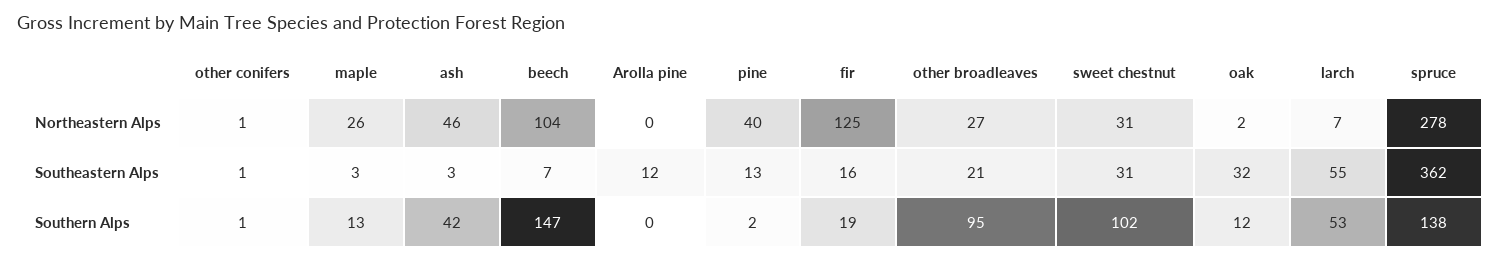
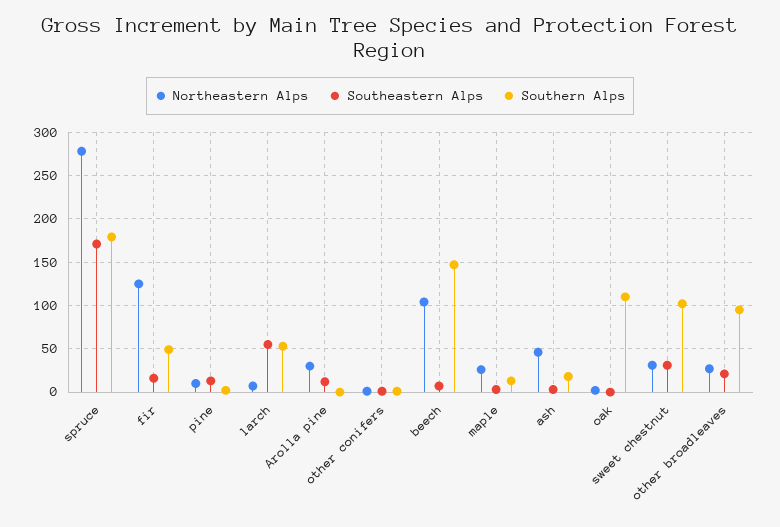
  {
    "Northeastern Alps": {
      "other conifers": 1,
      "maple": 26,
      "ash": 46,
      "beech": 104,
-     "Arolla pine": 0,
+     "Arolla pine": 30,
-     "pine": 40,
+     "pine": 10,
      "fir": 125,
      "other broadleaves": 27,
      "sweet chestnut": 31,
      "oak": 2,
      "larch": 7,
      "spruce": 278
    },
    "Southeastern Alps": {
      "other conifers": 1,
      "maple": 3,
      "ash": 3,
      "beech": 7,
      "Arolla pine": 12,
      "pine": 13,
      "fir": 16,
      "other broadleaves": 21,
      "sweet chestnut": 31,
-     "oak": 32,
+     "oak": 0,
      "larch": 55,
-     "spruce": 362
+     "spruce": 170
    },
    "Southern Alps": {
      "other conifers": 1,
      "maple": 13,
-     "ash": 42,
+     "ash": 20,
      "beech": 147,
      "Arolla pine": 0,
      "pine": 2,
-     "fir": 19,
+     "fir": 50,
      "other broadleaves": 95,
      "sweet chestnut": 102,
-     "oak": 12,
+     "oak": 110,
      "larch": 53,
-     "spruce": 138
+     "spruce": 180
    }
  }

